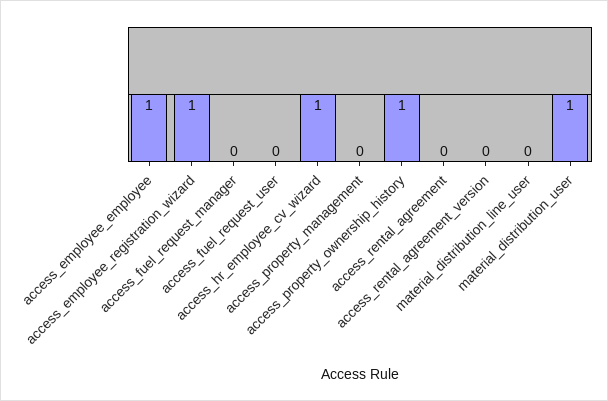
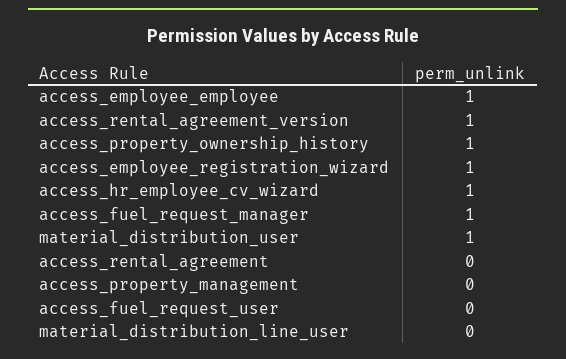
  {
    "access_employee_employee": 1,
    "access_employee_registration_wizard": 1,
-   "access_fuel_request_manager": 0,
+   "access_fuel_request_manager": 1,
    "access_fuel_request_user": 0,
    "access_hr_employee_cv_wizard": 1,
    "access_property_management": 0,
    "access_property_ownership_history": 1,
    "access_rental_agreement": 0,
-   "access_rental_agreement_version": 0,
+   "access_rental_agreement_version": 1,
    "material_distribution_line_user": 0,
    "material_distribution_user": 1
  }

